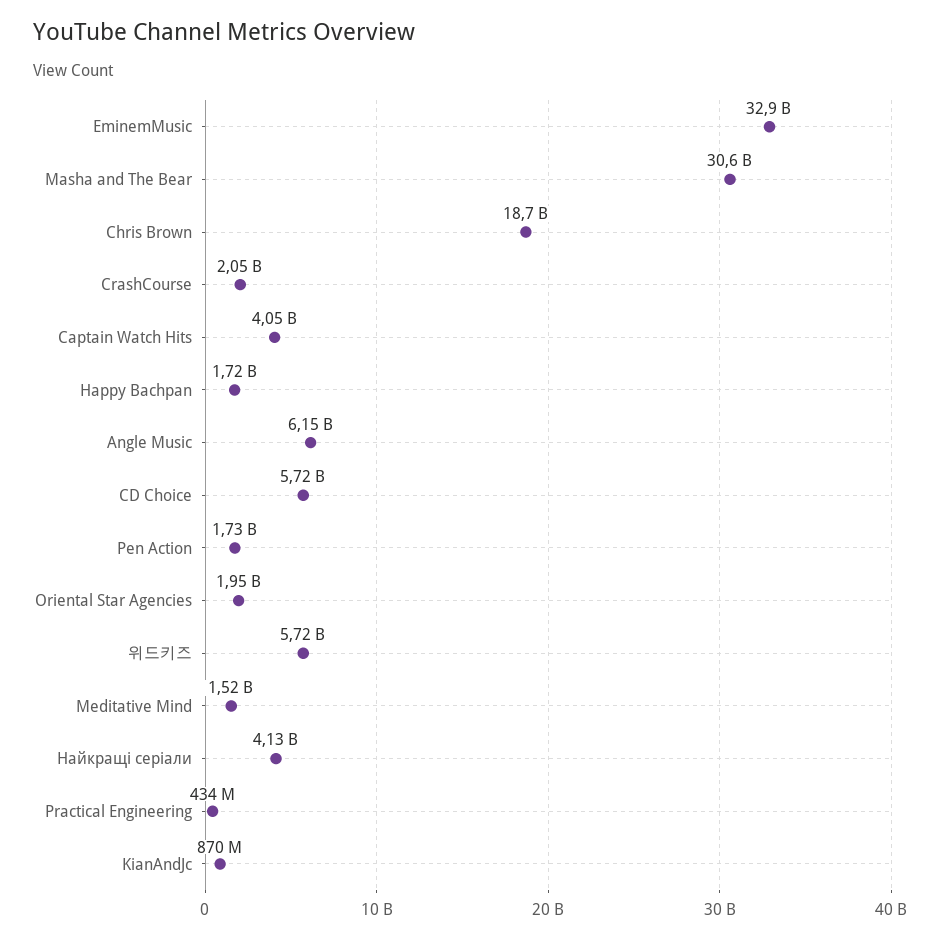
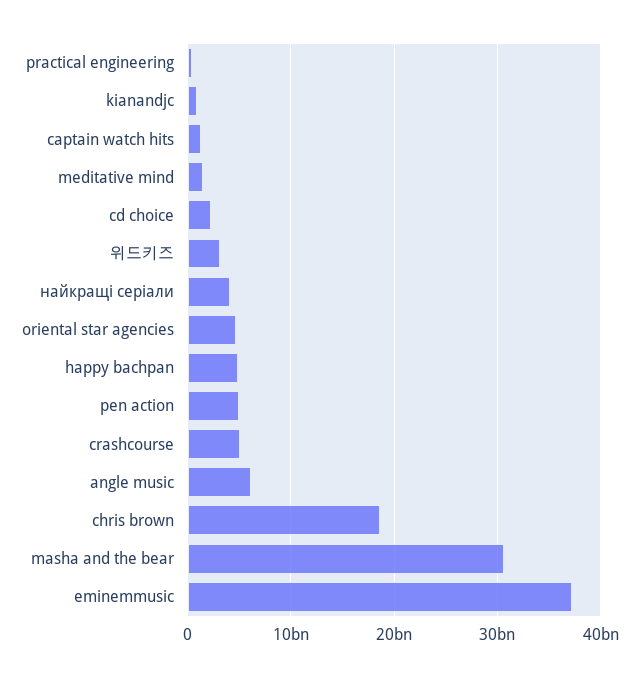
  {
-   "EminemMusic": 32900000000,
+   "EminemMusic": 37000000000,
    "Masha and The Bear": 30600000000,
    "Chris Brown": 18700000000,
-   "CrashCourse": 2050000000,
+   "CrashCourse": 5000000000,
-   "Captain Watch Hits": 4050000000,
+   "Captain Watch Hits": 1000000000,
-   "Happy Bachpan": 1720000000,
+   "Happy Bachpan": 5000000000,
    "Angle Music": 6150000000,
-   "CD Choice": 5720000000,
+   "CD Choice": 2000000000,
-   "Pen Action": 1730000000,
+   "Pen Action": 5000000000,
-   "Oriental Star Agencies": 1950000000,
+   "Oriental Star Agencies": 5000000000,
-   "위드키즈": 5720000000,
+   "위드키즈": 3000000000,
    "Meditative Mind": 1520000000,
    "Найкращі серіали": 4130000000,
    "Practical Engineering": 434000000,
    "KianAndJc": 870000000
  }

